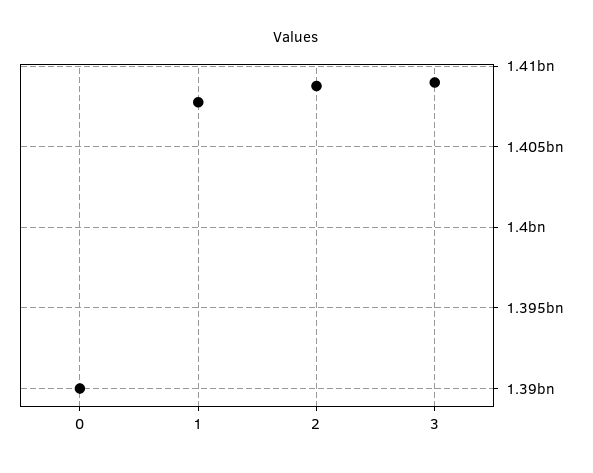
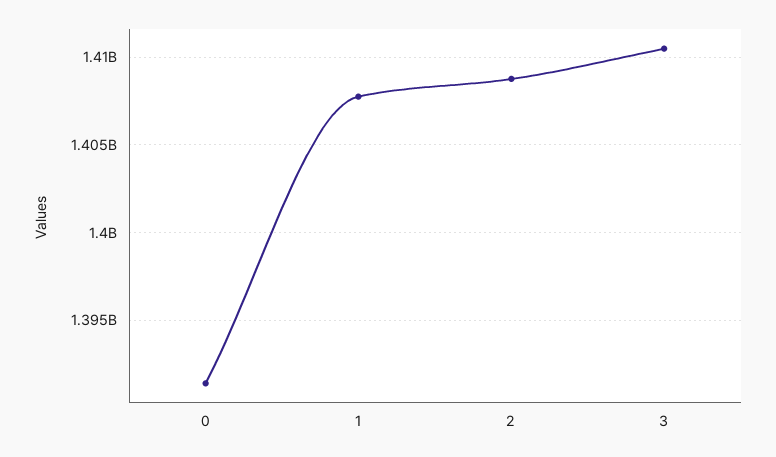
  {
-   "0": 1390000000,
+   "0": 1391500000,
    "1": 1408000000,
    "2": 1409000000,
-   "3": 1409000000
+   "3": 1410500000
  }

